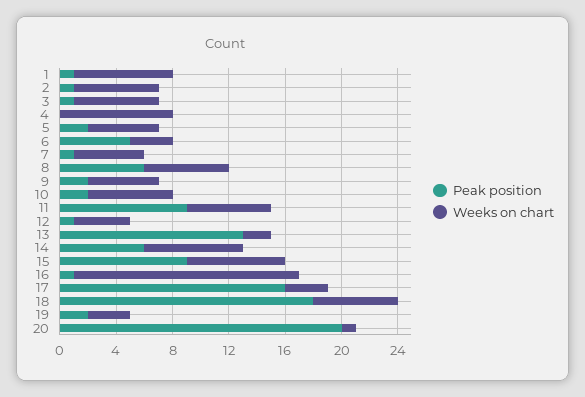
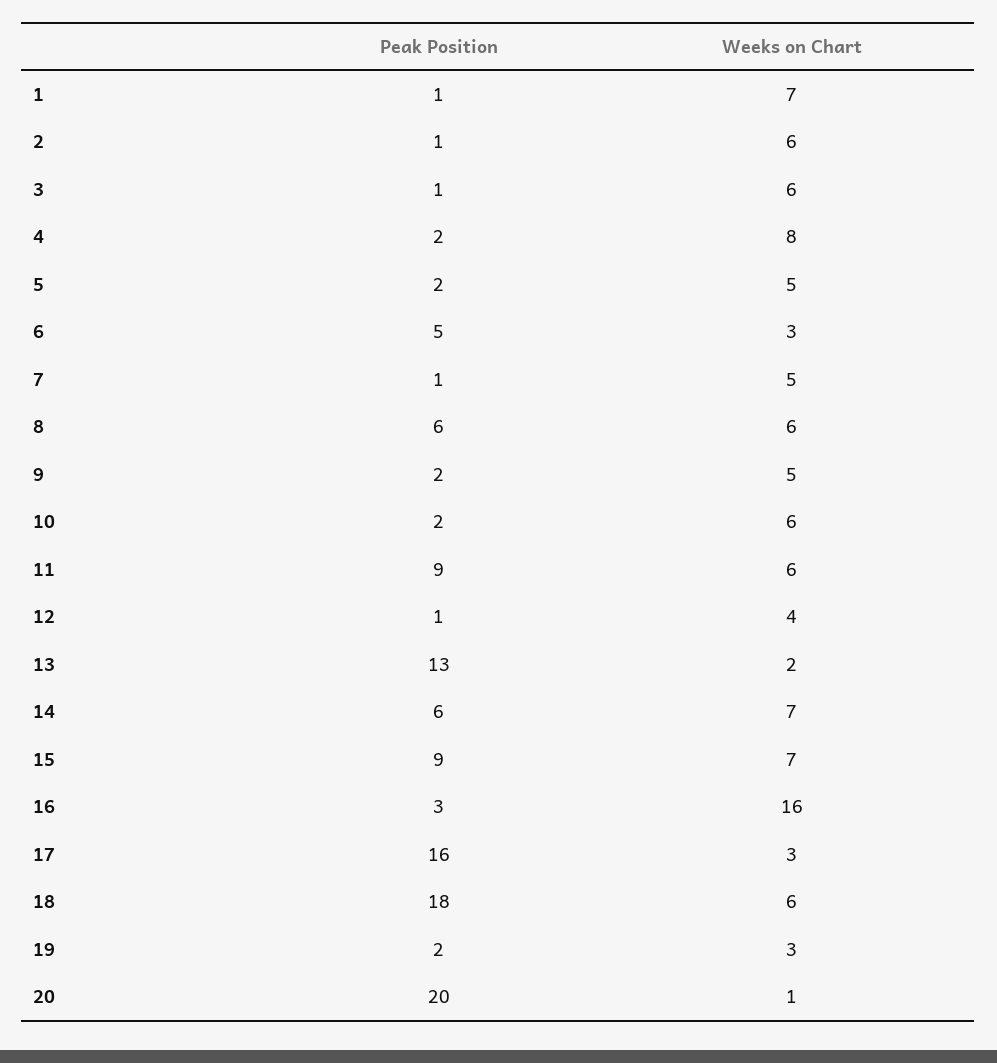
  {
    "Peak position": {
      "1": 1,
      "2": 1,
      "3": 1,
-     "4": 0,
+     "4": 2,
      "5": 2,
      "6": 5,
      "7": 1,
      "8": 6,
      "9": 2,
      "10": 2,
      "11": 9,
      "12": 1,
      "13": 13,
      "14": 6,
      "15": 9,
-     "16": 1,
+     "16": 3,
      "17": 16,
      "18": 18,
      "19": 2,
      "20": 20
    },
    "Weeks on chart": {
      "1": 7,
      "2": 6,
      "3": 6,
      "4": 8,
      "5": 5,
      "6": 3,
      "7": 5,
      "8": 6,
      "9": 5,
      "10": 6,
      "11": 6,
      "12": 4,
      "13": 2,
      "14": 7,
      "15": 7,
      "16": 16,
      "17": 3,
      "18": 6,
      "19": 3,
      "20": 1
    }
  }

